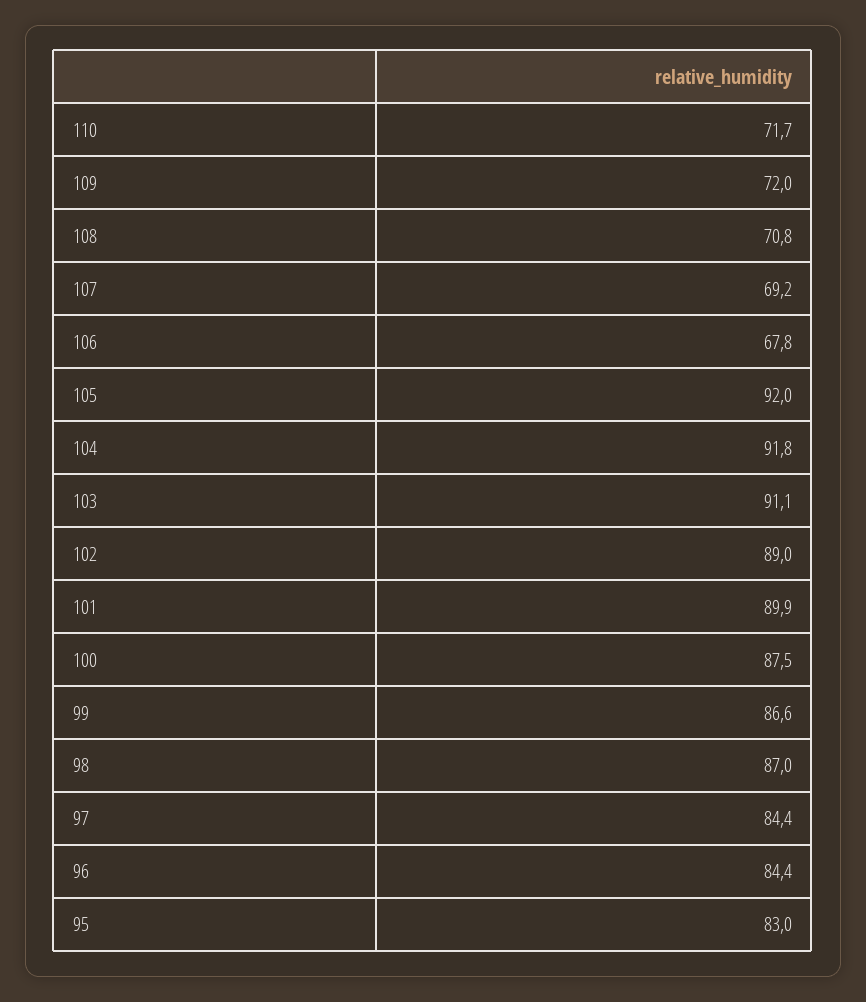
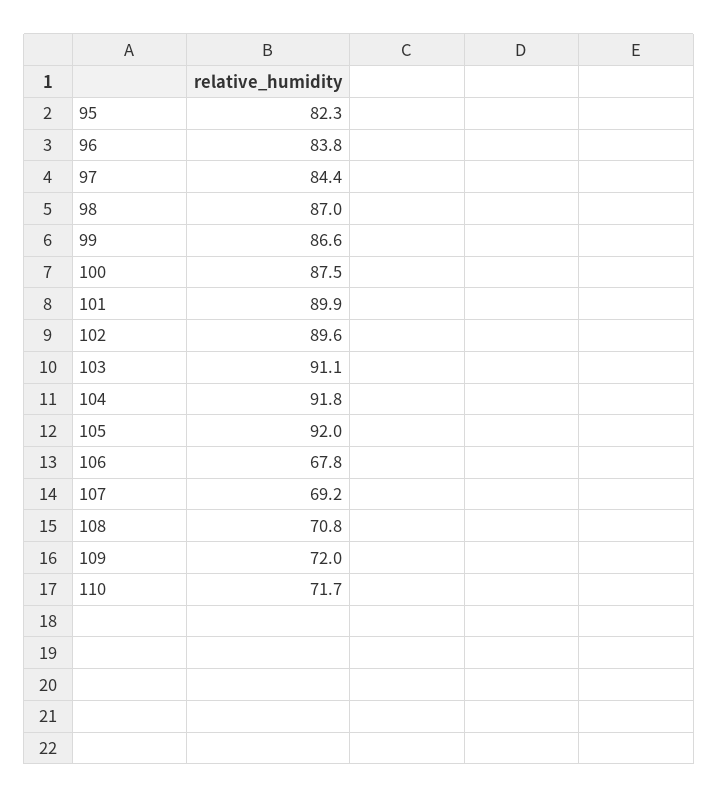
  {
    "110": 71.7,
    "109": 72,
    "108": 70.8,
    "107": 69.2,
    "106": 67.8,
    "105": 92,
    "104": 91.8,
    "103": 91.1,
-   "102": 89,
+   "102": 89.6,
    "101": 89.9,
    "100": 87.5,
    "99": 86.6,
    "98": 87,
    "97": 84.4,
-   "96": 84.4,
+   "96": 83.8,
-   "95": 83
+   "95": 82.3
  }

